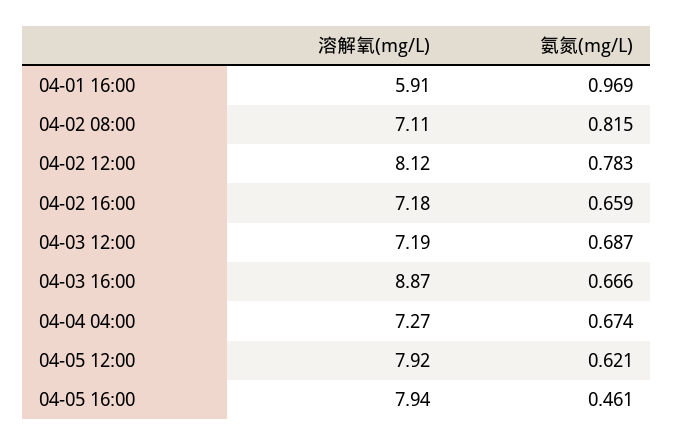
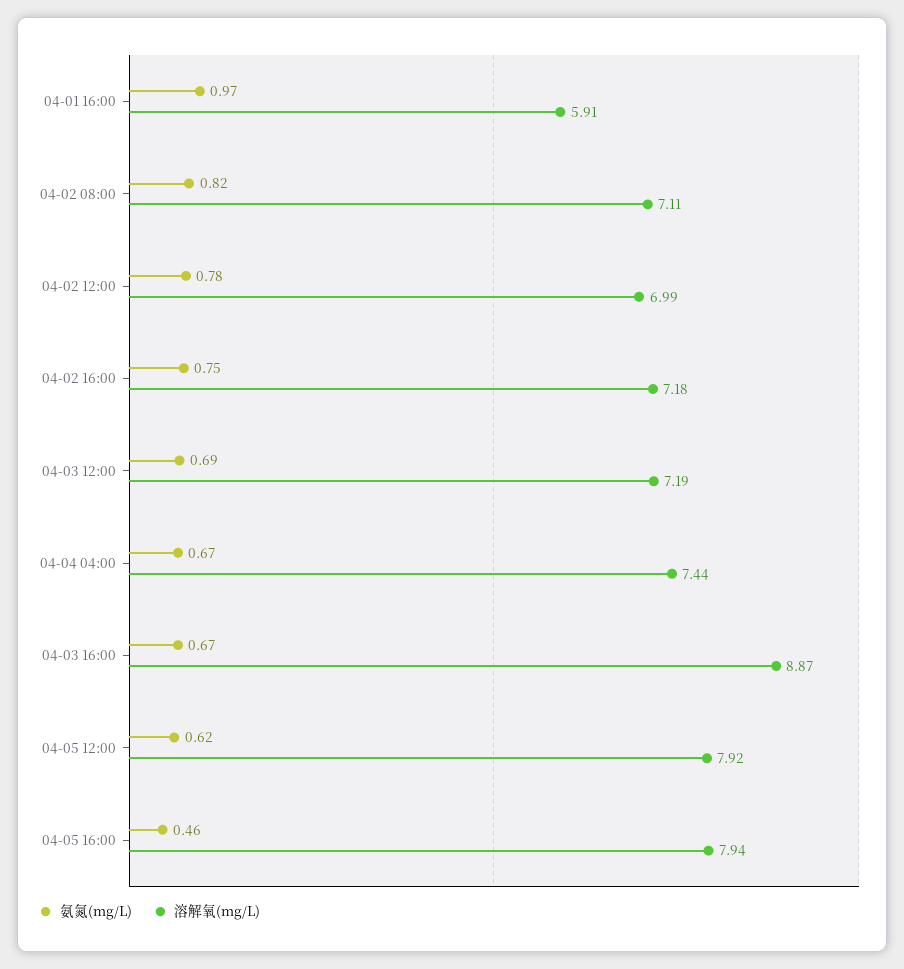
  {
    "溶解氧(mg/L)": {
      "04-01 16:00": 5.91,
      "04-02 08:00": 7.11,
-     "04-02 12:00": 8.12,
+     "04-02 12:00": 6.99,
      "04-02 16:00": 7.18,
      "04-03 12:00": 7.19,
      "04-03 16:00": 8.87,
-     "04-04 04:00": 7.27,
+     "04-04 04:00": 7.44,
      "04-05 12:00": 7.92,
      "04-05 16:00": 7.94
    },
    "氨氮(mg/L)": {
      "04-01 16:00": 0.969,
      "04-02 08:00": 0.815,
      "04-02 12:00": 0.783,
-     "04-02 16:00": 0.659,
+     "04-02 16:00": 0.75,
      "04-03 12:00": 0.687,
      "04-03 16:00": 0.666,
      "04-04 04:00": 0.674,
      "04-05 12:00": 0.621,
      "04-05 16:00": 0.461
    }
  }

